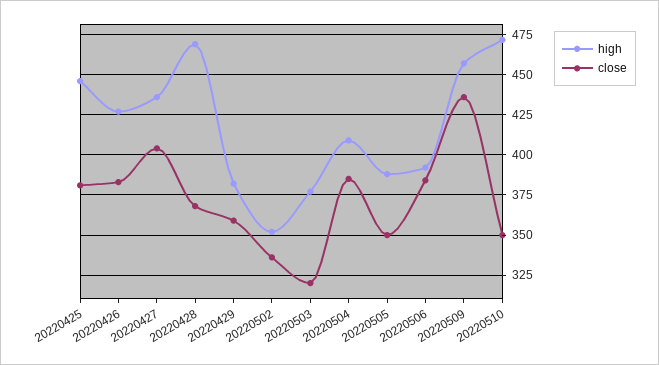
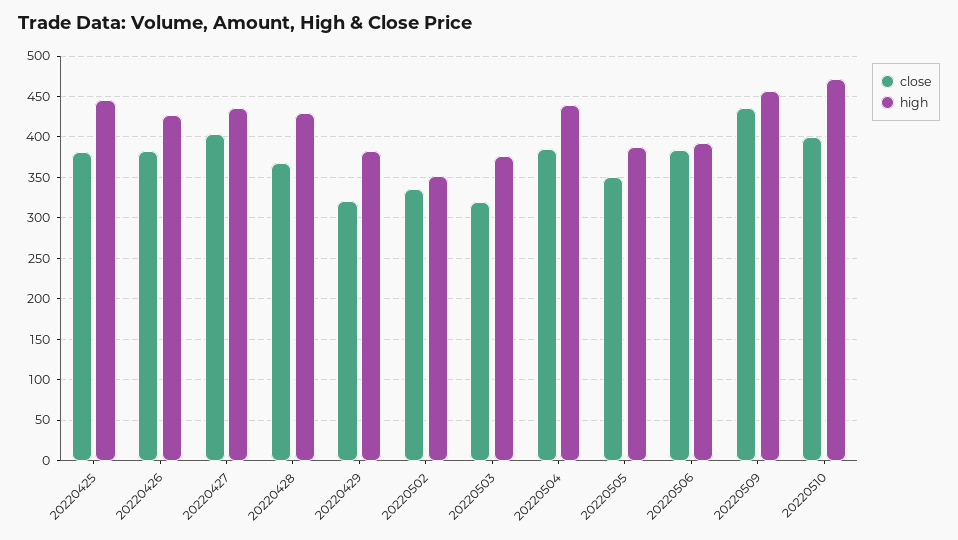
  {
    "high": {
      "20220425": 445,
      "20220426": 425,
      "20220427": 435,
-     "20220428": 470,
+     "20220428": 430,
      "20220429": 380,
      "20220502": 350,
      "20220503": 375,
-     "20220504": 410,
+     "20220504": 440,
      "20220505": 390,
      "20220506": 390,
      "20220509": 455,
      "20220510": 470
    },
    "close": {
      "20220425": 380,
      "20220426": 385,
      "20220427": 405,
      "20220428": 370,
-     "20220429": 360,
+     "20220429": 320,
      "20220502": 335,
      "20220503": 320,
      "20220504": 385,
      "20220505": 350,
      "20220506": 385,
      "20220509": 435,
-     "20220510": 350
+     "20220510": 400
    }
  }

